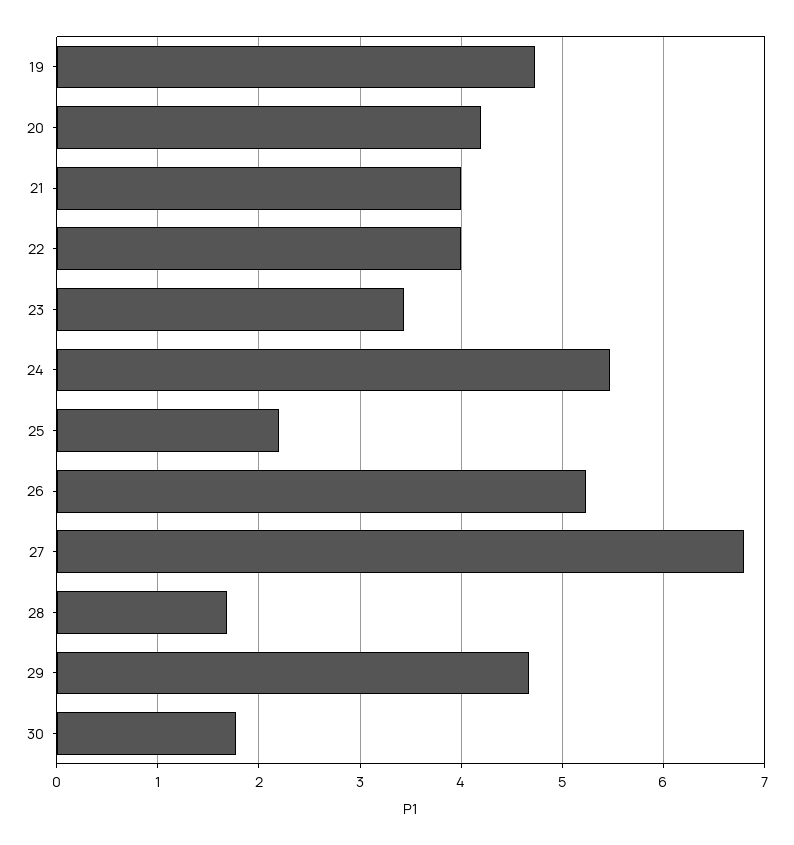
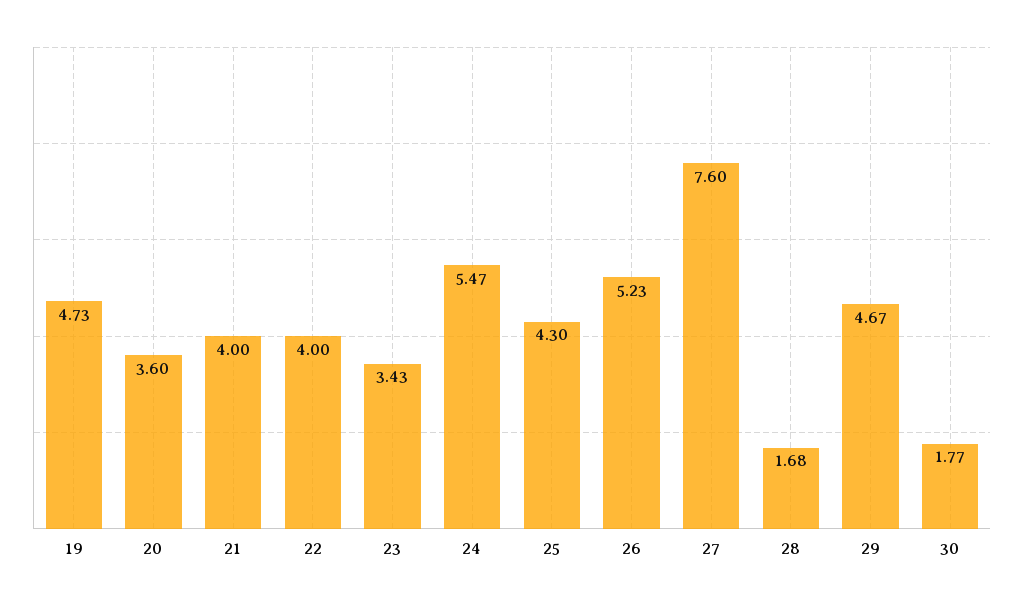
  {
    "19": 4.73,
-   "20": 4.2,
+   "20": 3.6,
    "21": 4,
    "22": 4,
    "23": 3.43,
    "24": 5.47,
-   "25": 2.2,
+   "25": 4.3,
    "26": 5.23,
-   "27": 6.8,
+   "27": 7.6,
    "28": 1.68,
    "29": 4.67,
    "30": 1.77
  }

